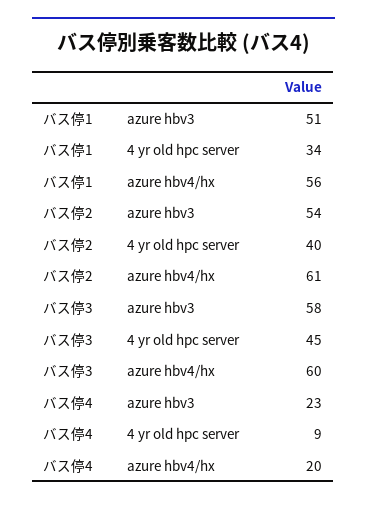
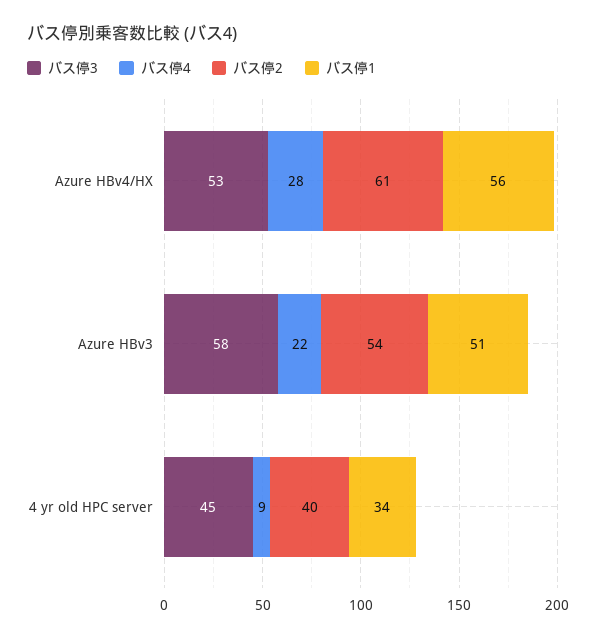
  {
    "バス停1": {
      "azure hbv3": 51,
      "4 yr old hpc server": 34,
      "azure hbv4/hx": 56
    },
    "バス停2": {
      "azure hbv3": 54,
      "4 yr old hpc server": 40,
      "azure hbv4/hx": 61
    },
    "バス停3": {
      "azure hbv3": 58,
      "4 yr old hpc server": 45,
-     "azure hbv4/hx": 60
+     "azure hbv4/hx": 53
    },
    "バス停4": {
-     "azure hbv3": 23,
+     "azure hbv3": 22,
      "4 yr old hpc server": 9,
-     "azure hbv4/hx": 20
+     "azure hbv4/hx": 28
    }
  }

